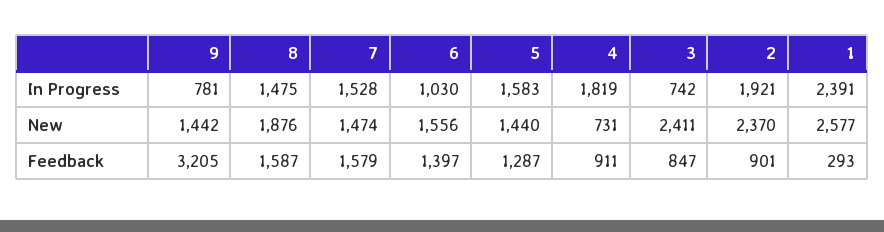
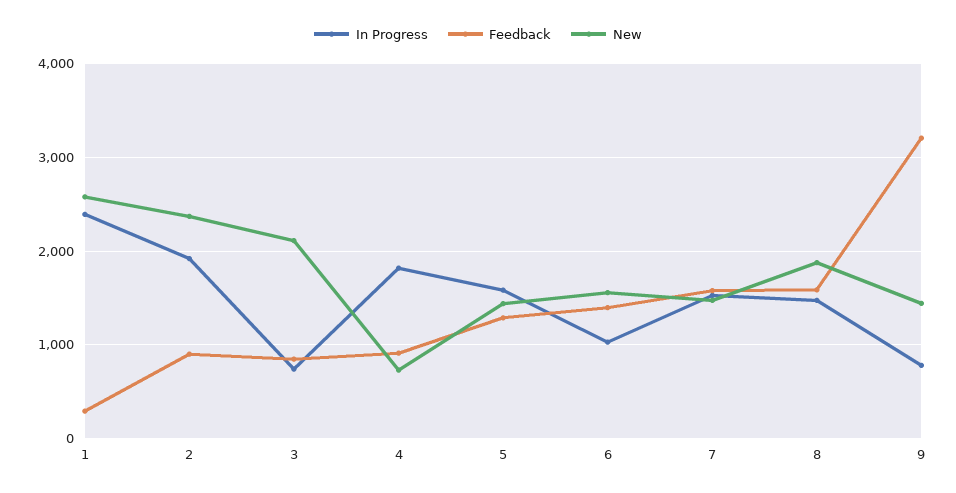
  {
    "In Progress": {
      "9": 781,
      "8": 1475,
      "7": 1528,
      "6": 1030,
      "5": 1583,
      "4": 1819,
      "3": 742,
      "2": 1921,
      "1": 2391
    },
    "New": {
      "9": 1442,
      "8": 1876,
      "7": 1474,
      "6": 1556,
      "5": 1440,
      "4": 731,
-     "3": 2411,
+     "3": 2100,
      "2": 2370,
      "1": 2577
    },
    "Feedback": {
      "9": 3205,
      "8": 1587,
      "7": 1579,
      "6": 1397,
      "5": 1287,
      "4": 911,
      "3": 847,
      "2": 901,
      "1": 293
    }
  }

